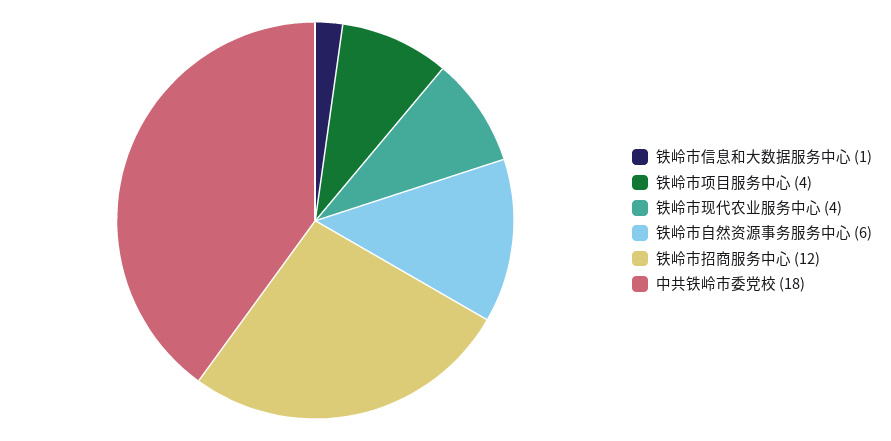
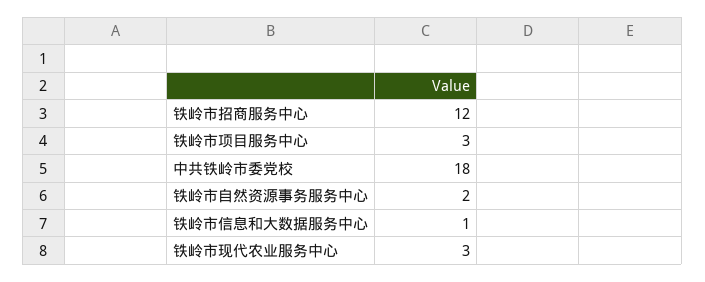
  {
    "铁岭市信息和大数据服务中心": 1,
-   "铁岭市项目服务中心": 4,
+   "铁岭市项目服务中心": 3,
-   "铁岭市现代农业服务中心": 4,
+   "铁岭市现代农业服务中心": 3,
-   "铁岭市自然资源事务服务中心": 6,
+   "铁岭市自然资源事务服务中心": 2,
    "铁岭市招商服务中心": 12,
    "中共铁岭市委党校": 18
  }

